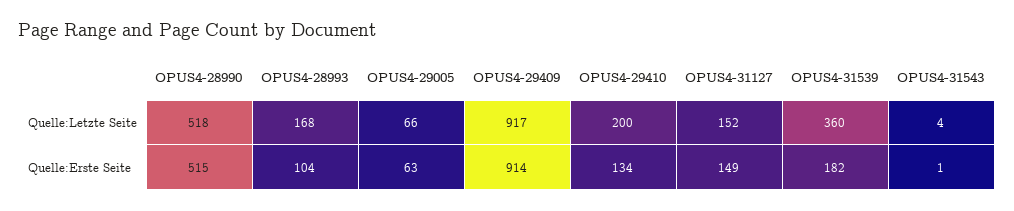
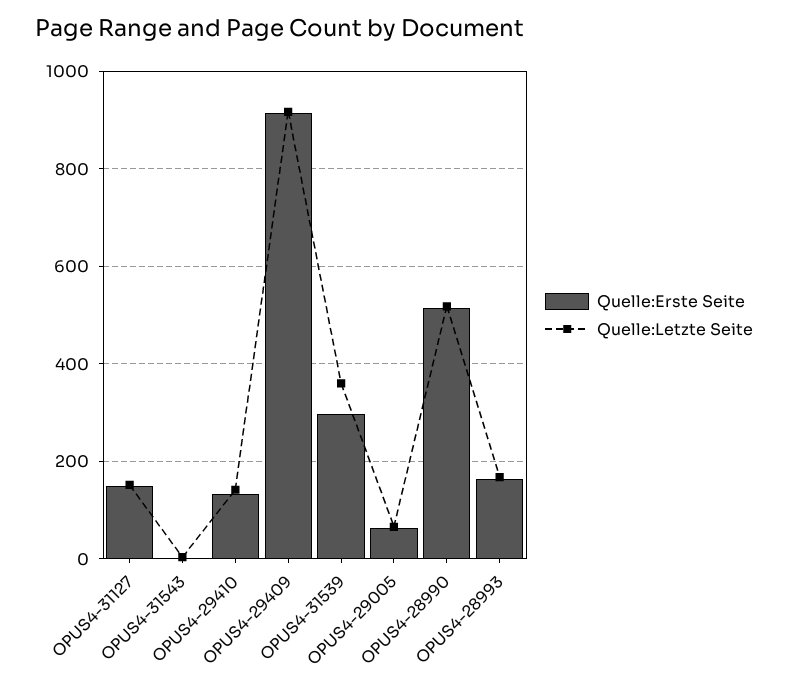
  {
    "Quelle:Letzte Seite": {
      "OPUS4-28990": 518,
      "OPUS4-28993": 168,
      "OPUS4-29005": 66,
      "OPUS4-29409": 917,
-     "OPUS4-29410": 200,
+     "OPUS4-29410": 140,
      "OPUS4-31127": 152,
      "OPUS4-31539": 360,
      "OPUS4-31543": 4
    },
    "Quelle:Erste Seite": {
      "OPUS4-28990": 515,
-     "OPUS4-28993": 104,
+     "OPUS4-28993": 160,
      "OPUS4-29005": 63,
      "OPUS4-29409": 914,
      "OPUS4-29410": 134,
      "OPUS4-31127": 149,
-     "OPUS4-31539": 182,
+     "OPUS4-31539": 300,
      "OPUS4-31543": 1
    }
  }

